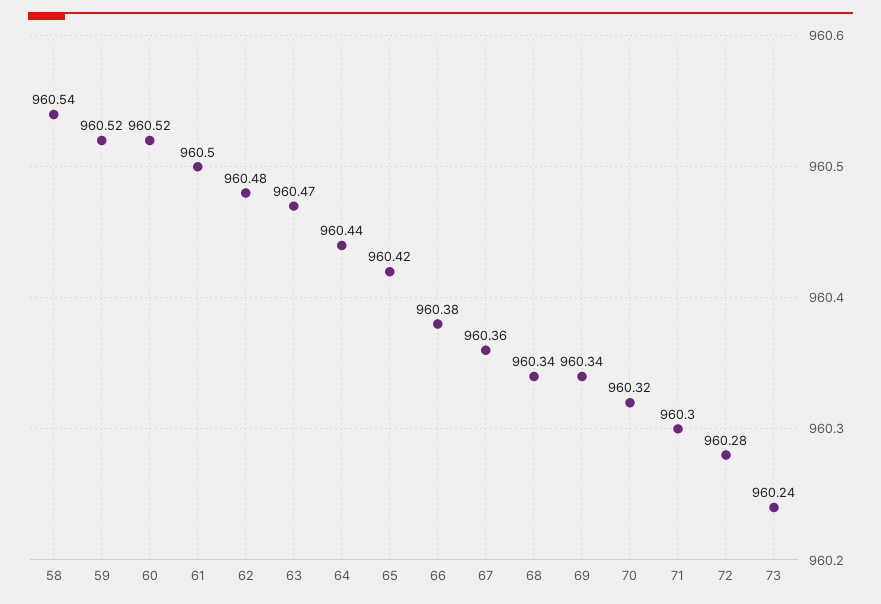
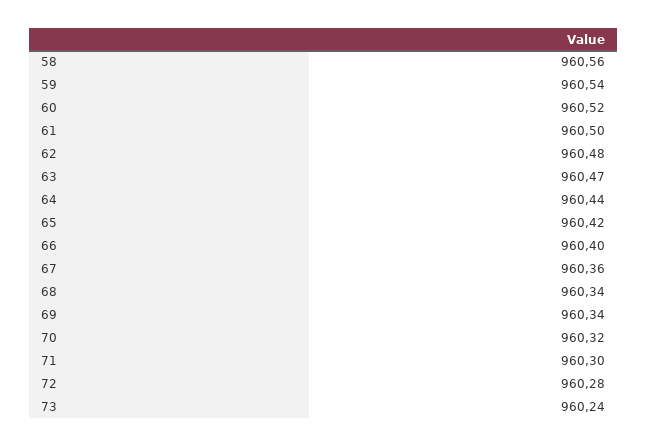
  {
-   "58": 960.54,
+   "58": 960.56,
-   "59": 960.52,
+   "59": 960.54,
    "60": 960.52,
    "61": 960.5,
    "62": 960.48,
    "63": 960.47,
    "64": 960.44,
    "65": 960.42,
-   "66": 960.38,
+   "66": 960.4,
    "67": 960.36,
    "68": 960.34,
    "69": 960.34,
    "70": 960.32,
    "71": 960.3,
    "72": 960.28,
    "73": 960.24
  }

